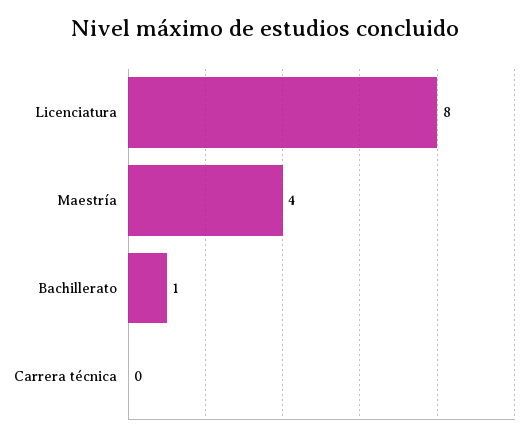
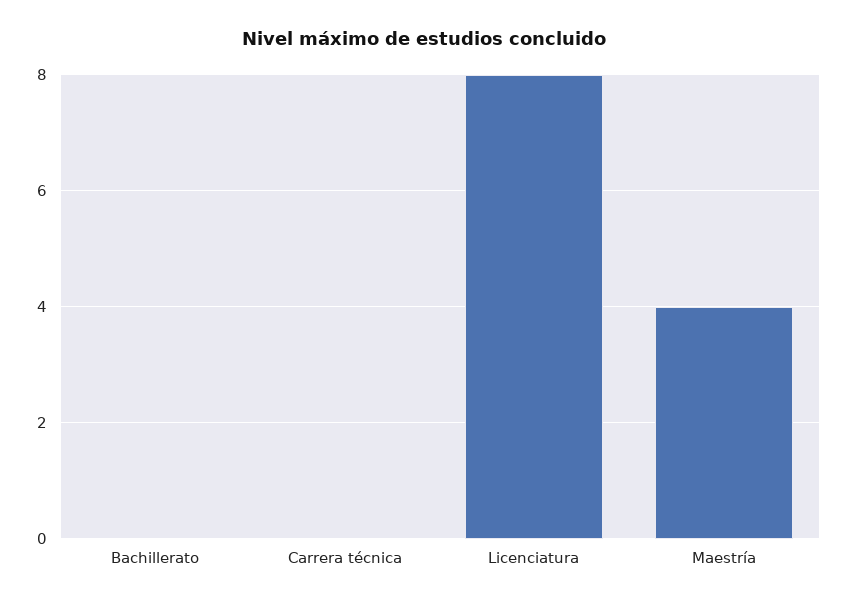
  {
    "Licenciatura": 8,
    "Maestría": 4,
-   "Bachillerato": 1,
+   "Bachillerato": 0,
    "Carrera técnica": 0
  }

